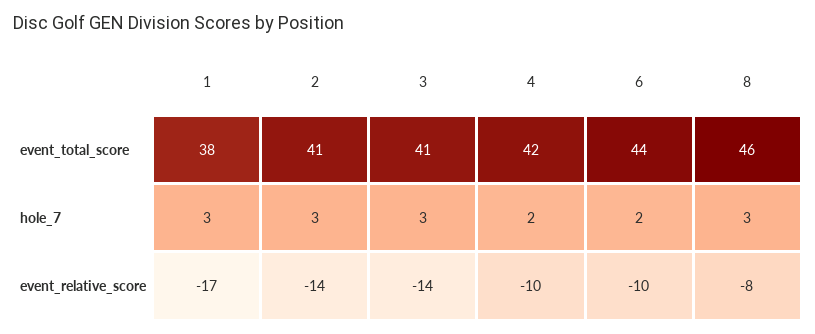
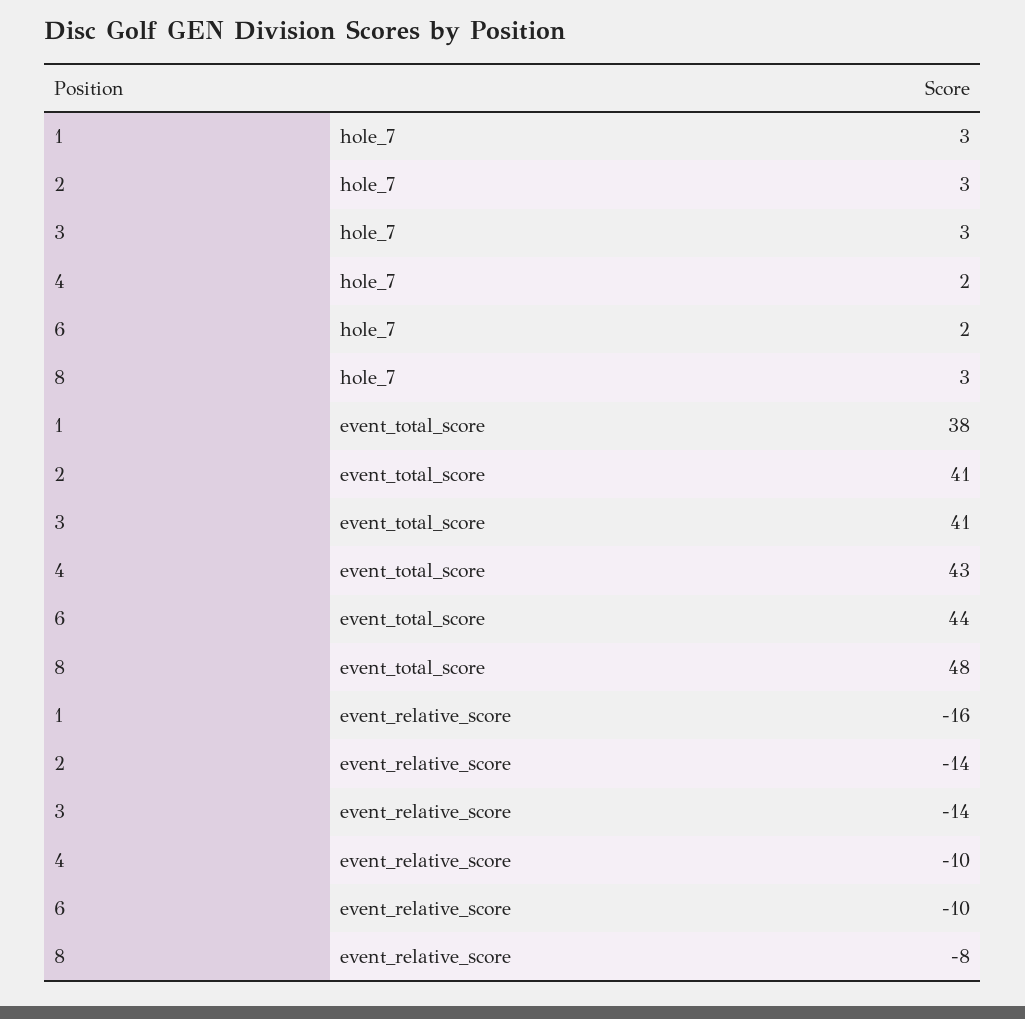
  {
    "1": {
      "event_total_score": 38,
      "hole_7": 3,
-     "event_relative_score": -17
+     "event_relative_score": -16
    },
    "2": {
      "event_total_score": 41,
      "hole_7": 3,
      "event_relative_score": -14
    },
    "3": {
      "event_total_score": 41,
      "hole_7": 3,
      "event_relative_score": -14
    },
    "4": {
-     "event_total_score": 42,
+     "event_total_score": 43,
      "hole_7": 2,
      "event_relative_score": -10
    },
    "6": {
      "event_total_score": 44,
      "hole_7": 2,
      "event_relative_score": -10
    },
    "8": {
-     "event_total_score": 46,
+     "event_total_score": 48,
      "hole_7": 3,
      "event_relative_score": -8
    }
  }

